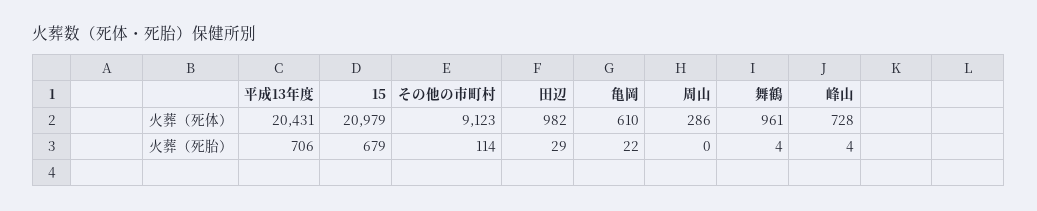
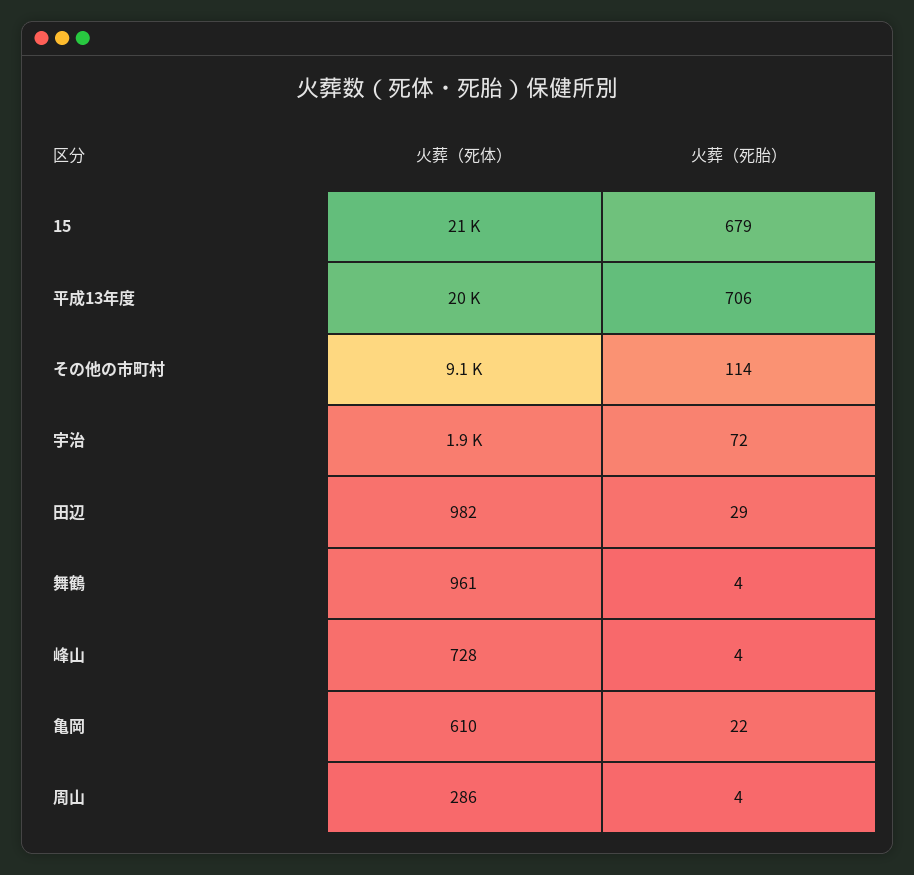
  {
    "平成13年度": {
      "火葬（死体）": 20431,
      "火葬（死胎）": 706
    },
    "15": {
      "火葬（死体）": 20979,
      "火葬（死胎）": 679
    },
    "その他の市町村": {
      "火葬（死体）": 9123,
      "火葬（死胎）": 114
    },
    "田辺": {
      "火葬（死体）": 982,
      "火葬（死胎）": 29
    },
    "亀岡": {
      "火葬（死体）": 610,
      "火葬（死胎）": 22
    },
    "周山": {
      "火葬（死体）": 286,
-     "火葬（死胎）": 0
+     "火葬（死胎）": 4
    },
    "舞鶴": {
      "火葬（死体）": 961,
      "火葬（死胎）": 4
    },
    "峰山": {
      "火葬（死体）": 728,
      "火葬（死胎）": 4
-   }
+   },
+   "宇治": {
+     "火葬（死体）": 1900,
+     "火葬（死胎）": 72
+   }
  }

